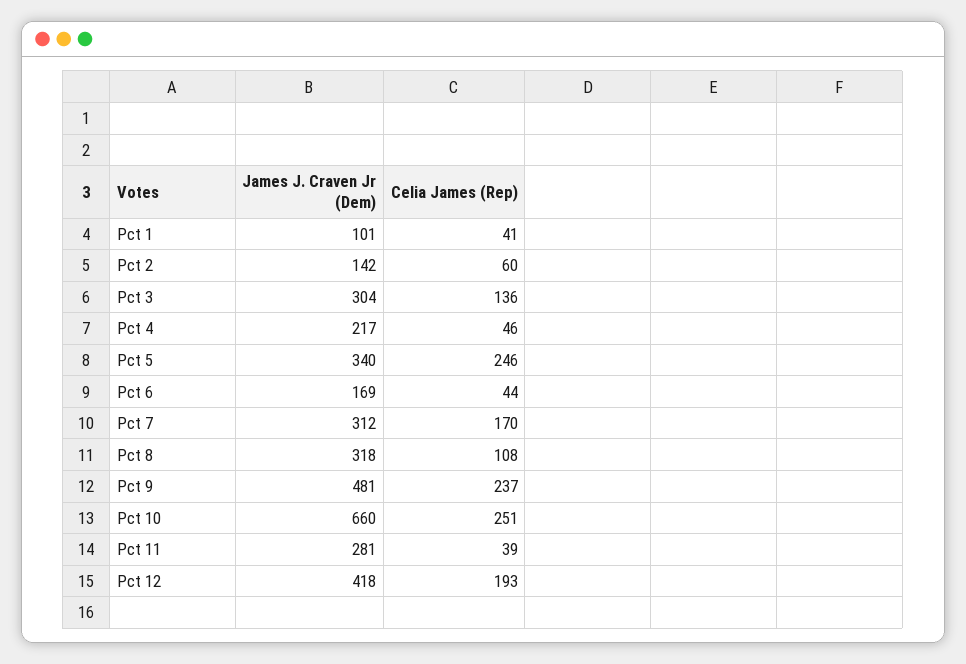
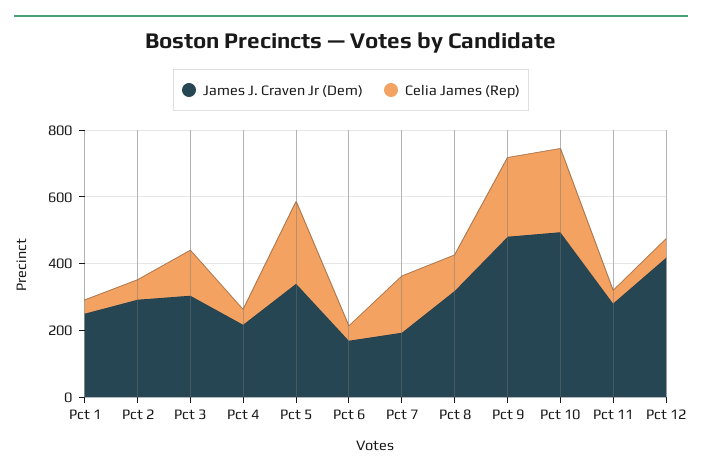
  {
    "James J. Craven Jr (Dem)": {
-     "Pct 1": 101,
+     "Pct 1": 250,
-     "Pct 2": 142,
+     "Pct 2": 300,
      "Pct 3": 304,
      "Pct 4": 217,
      "Pct 5": 340,
      "Pct 6": 169,
-     "Pct 7": 312,
+     "Pct 7": 200,
      "Pct 8": 318,
      "Pct 9": 481,
-     "Pct 10": 660,
+     "Pct 10": 500,
      "Pct 11": 281,
      "Pct 12": 418
    },
    "Celia James (Rep)": {
      "Pct 1": 41,
      "Pct 2": 60,
      "Pct 3": 136,
      "Pct 4": 46,
      "Pct 5": 246,
      "Pct 6": 44,
      "Pct 7": 170,
      "Pct 8": 108,
      "Pct 9": 237,
      "Pct 10": 251,
      "Pct 11": 39,
-     "Pct 12": 193
+     "Pct 12": 50
    }
  }

